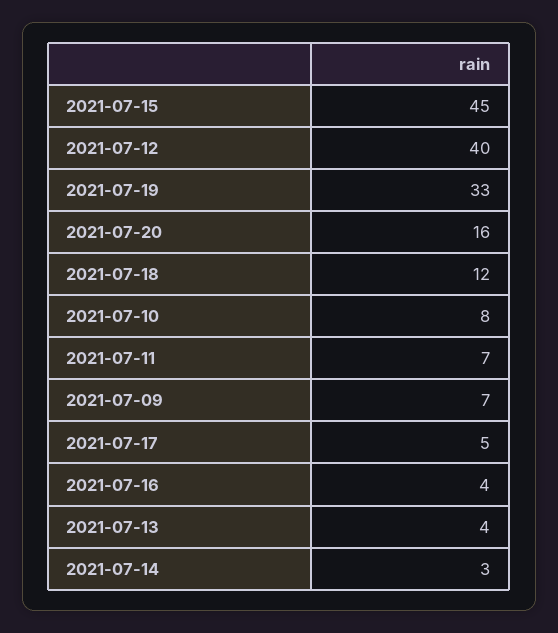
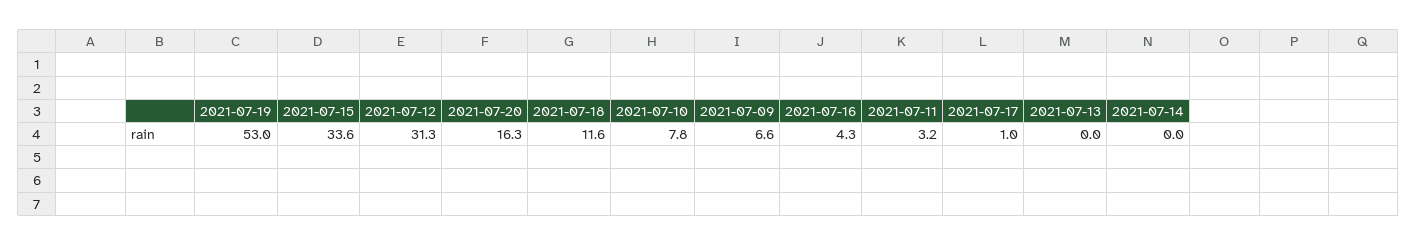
  {
-   "2021-07-15": 45,
+   "2021-07-15": 33.6,
-   "2021-07-12": 40,
+   "2021-07-12": 31.3,
-   "2021-07-19": 33,
+   "2021-07-19": 53,
    "2021-07-20": 16.3,
    "2021-07-18": 11.6,
    "2021-07-10": 7.8,
-   "2021-07-11": 7,
+   "2021-07-11": 3.2,
    "2021-07-09": 6.6,
-   "2021-07-17": 5,
+   "2021-07-17": 1,
    "2021-07-16": 4.3,
-   "2021-07-13": 4,
+   "2021-07-13": 0,
-   "2021-07-14": 3
+   "2021-07-14": 0
  }

